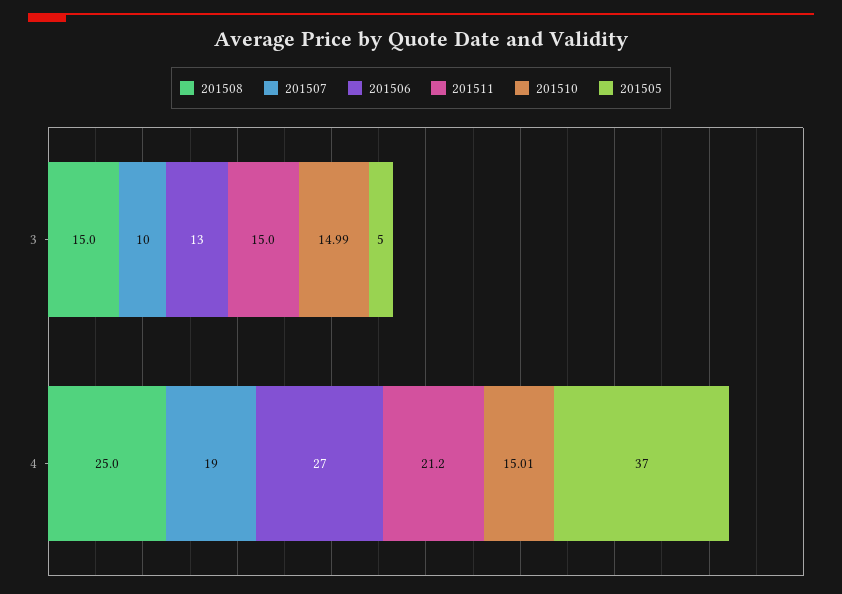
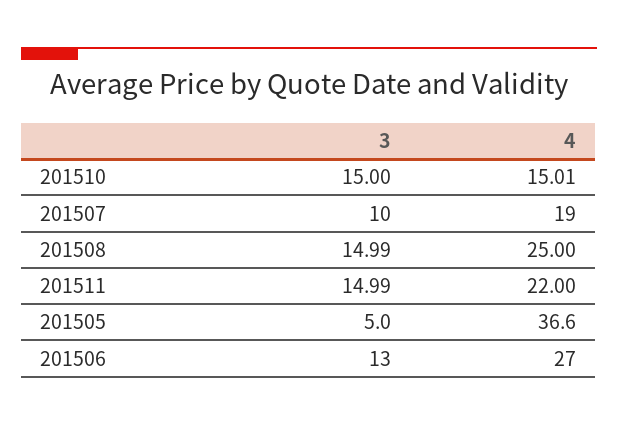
  {
    "201508": {
      "3": 14.99,
      "4": 25
    },
    "201507": {
      "3": 10,
      "4": 19
    },
    "201506": {
      "3": 13,
      "4": 27
    },
    "201511": {
      "3": 14.99,
-     "4": 21.2
+     "4": 22
    },
    "201510": {
-     "3": 14.99,
+     "3": 15,
      "4": 15.01
    },
    "201505": {
      "3": 5,
      "4": 36.6
    }
  }

